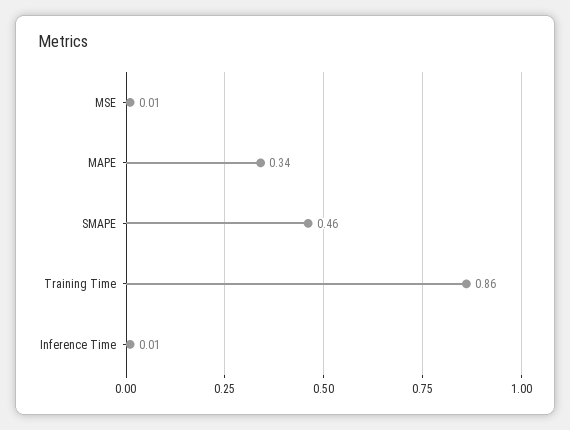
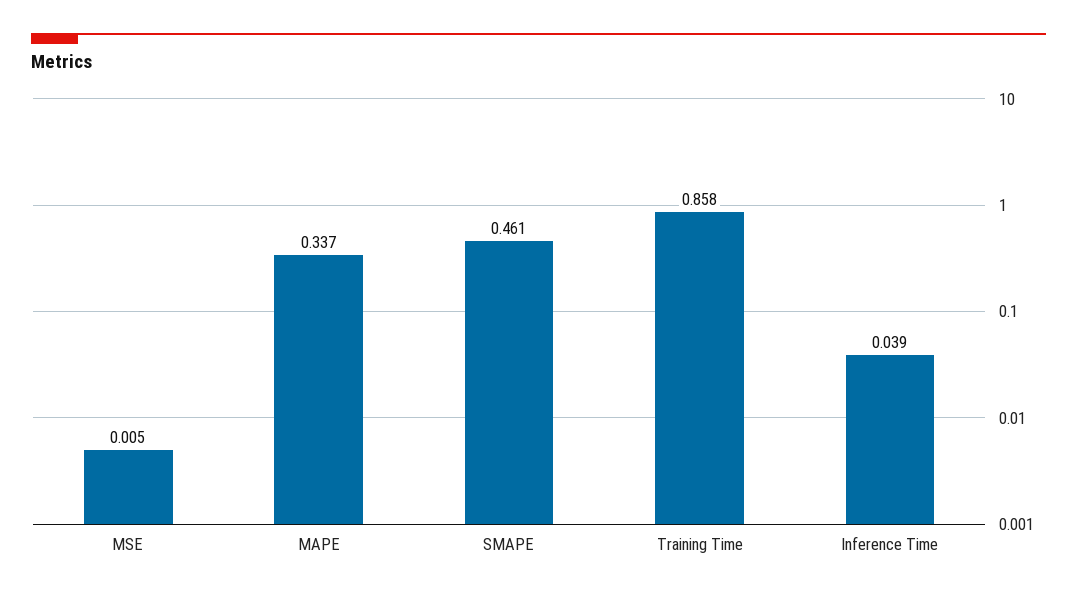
  {
    "MSE": 0.005,
    "MAPE": 0.337,
    "SMAPE": 0.461,
    "Training Time": 0.858,
-   "Inference Time": 0.01
+   "Inference Time": 0.039
  }

